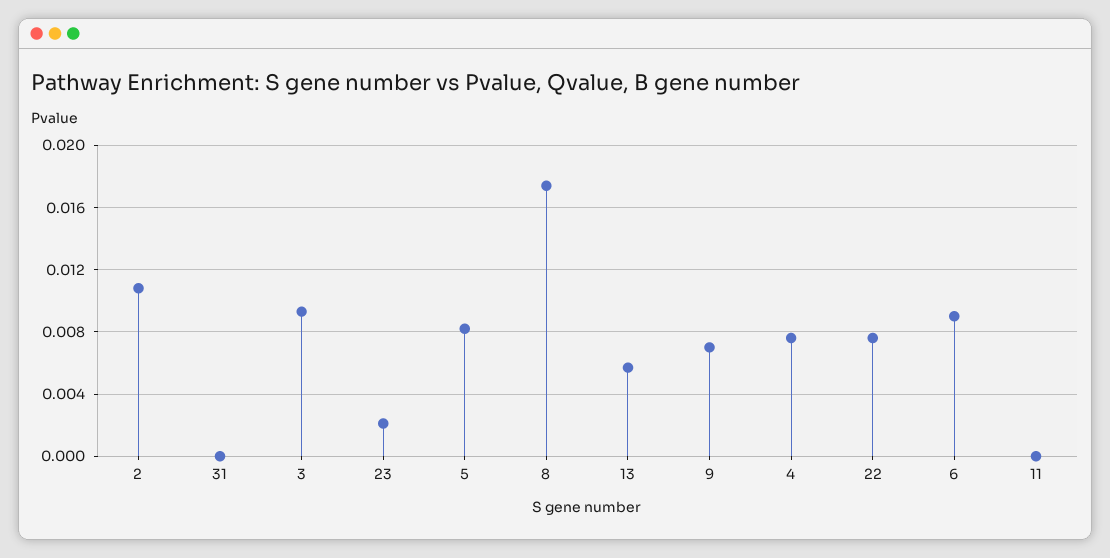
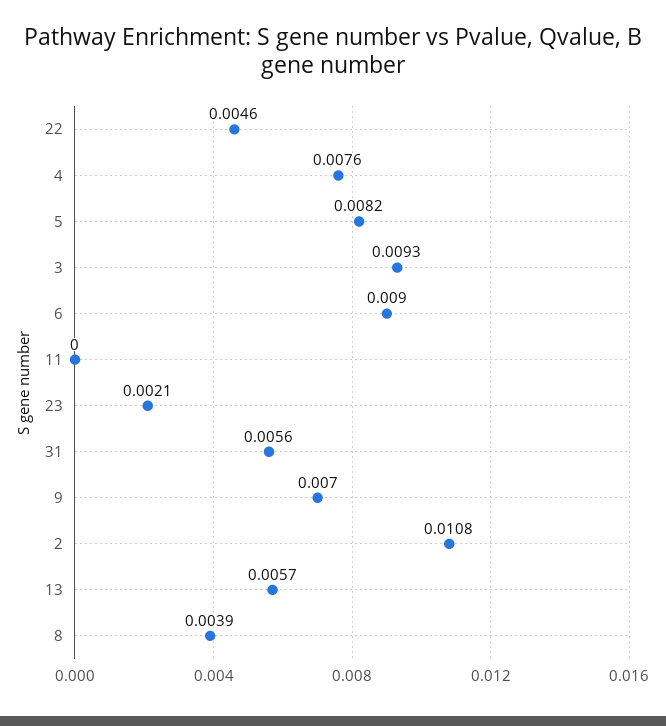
  {
    "2": 0.0108,
-   "31": 0,
+   "31": 0.0056,
    "3": 0.0093,
    "23": 0.0021,
    "5": 0.0082,
-   "8": 0.0175,
+   "8": 0.0039,
    "13": 0.0057,
    "9": 0.007,
    "4": 0.0076,
-   "22": 0.0075,
+   "22": 0.0046,
    "6": 0.009,
    "11": 0
  }

